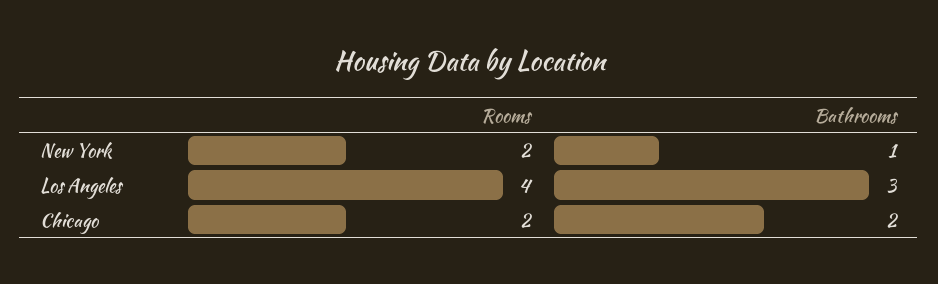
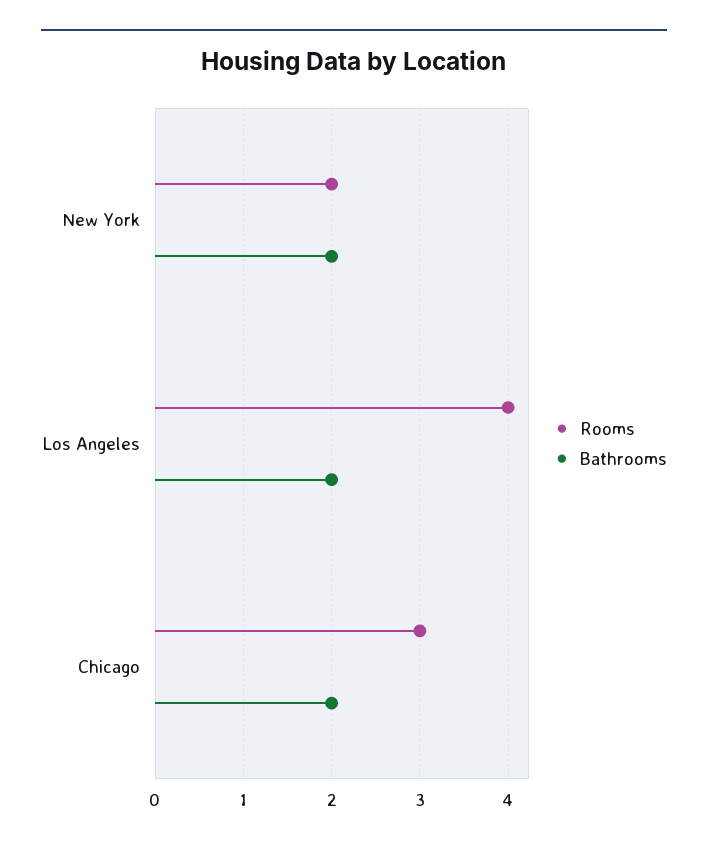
  {
    "Rooms": {
      "New York": 2,
      "Los Angeles": 4,
-     "Chicago": 2
+     "Chicago": 3
    },
    "Bathrooms": {
-     "New York": 1,
+     "New York": 2,
-     "Los Angeles": 3,
+     "Los Angeles": 2,
      "Chicago": 2
    }
  }

